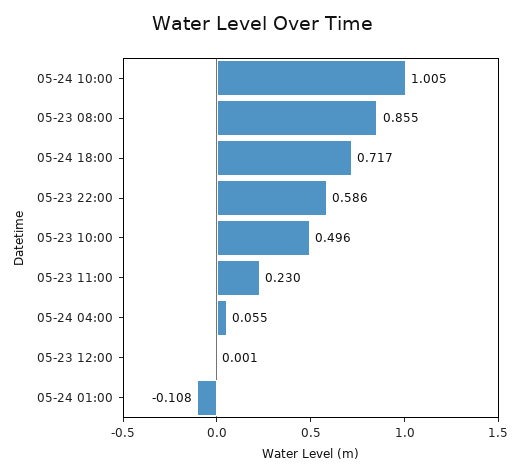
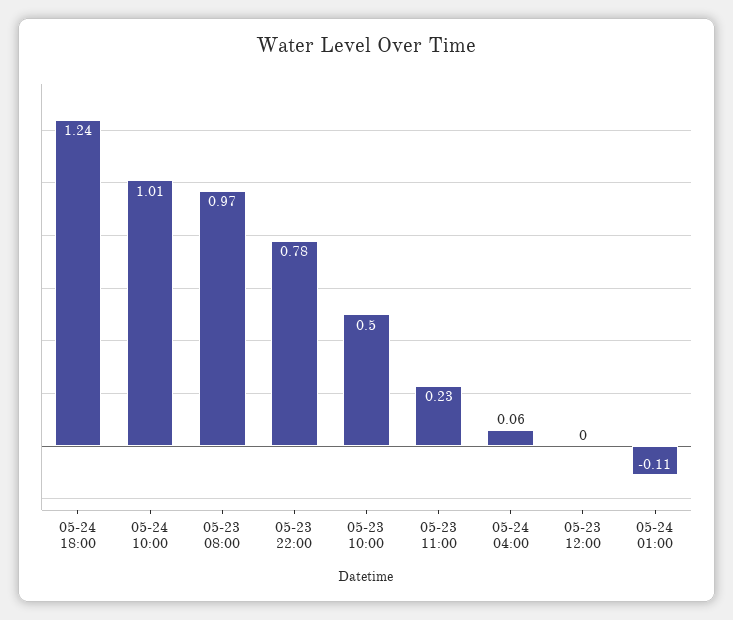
  {
    "05-24 10:00": 1.005,
-   "05-23 08:00": 0.855,
+   "05-23 08:00": 0.97,
-   "05-24 18:00": 0.717,
+   "05-24 18:00": 1.24,
-   "05-23 22:00": 0.586,
+   "05-23 22:00": 0.78,
    "05-23 10:00": 0.496,
    "05-23 11:00": 0.23,
    "05-24 04:00": 0.055,
    "05-23 12:00": 0.001,
    "05-24 01:00": -0.108
  }

